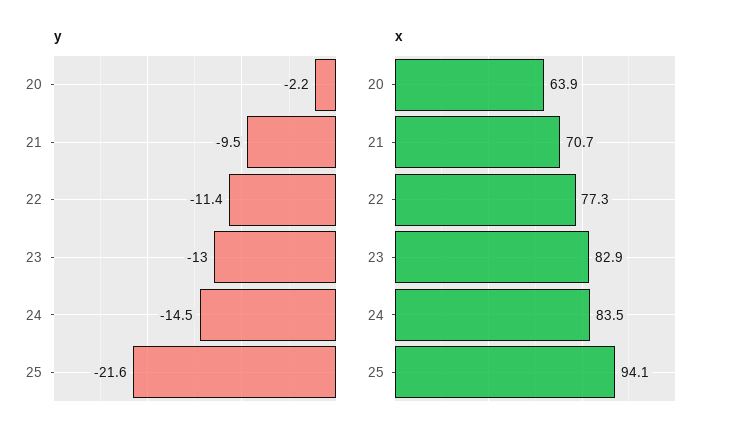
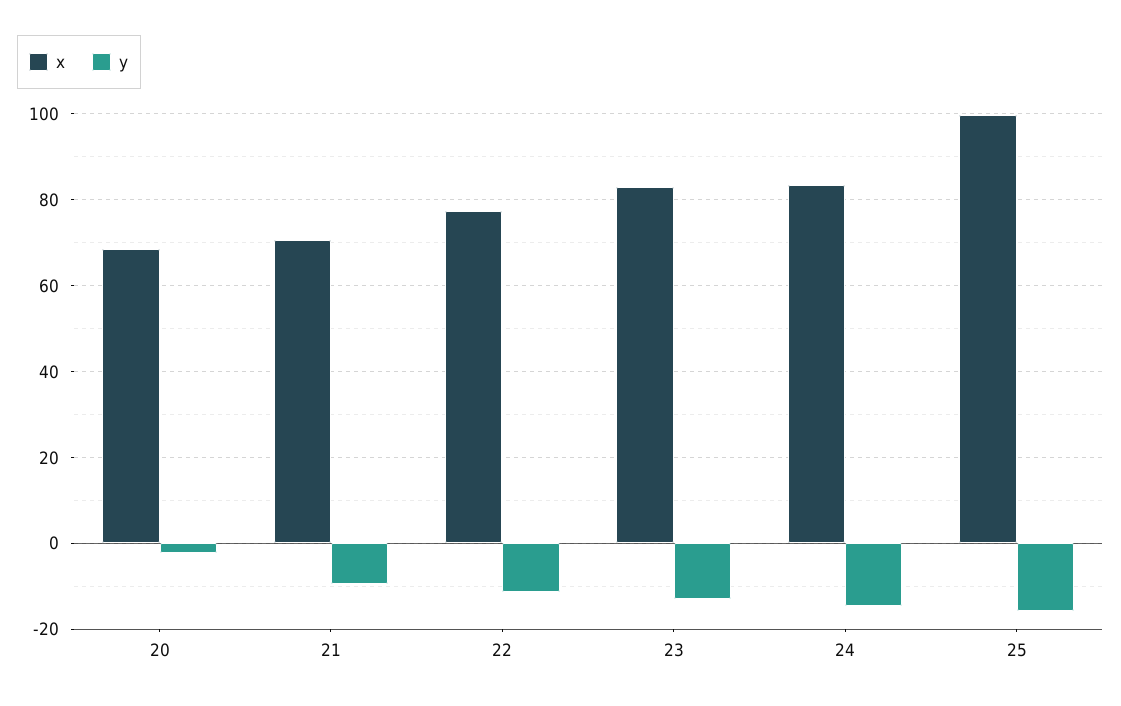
  {
    "y": {
      "20": -2.2,
      "21": -9.5,
      "22": -11.4,
      "23": -13,
      "24": -14.5,
-     "25": -21.6
+     "25": -16
    },
    "x": {
-     "20": 63.9,
+     "20": 68,
      "21": 70.7,
      "22": 77.3,
      "23": 82.9,
      "24": 83.5,
-     "25": 94.1
+     "25": 100
    }
  }

